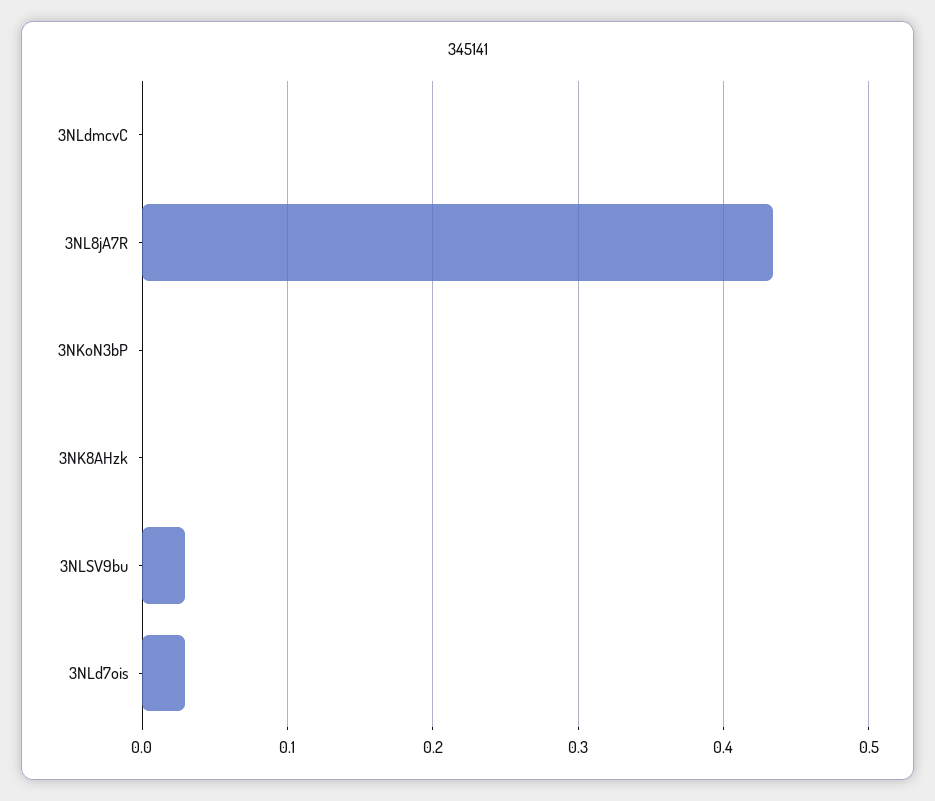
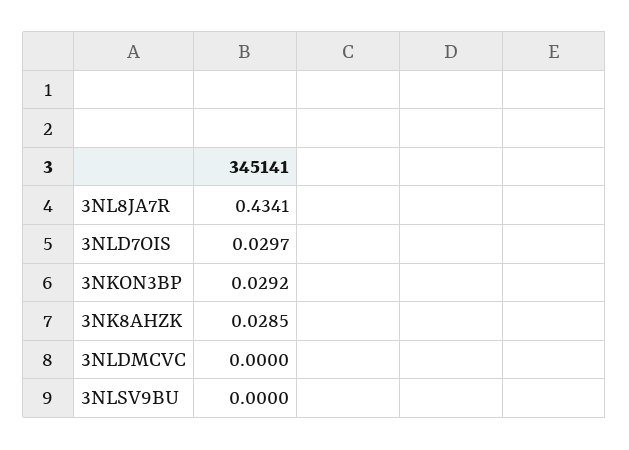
  {
    "3NLdmcvC": 0,
    "3NL8jA7R": 0.4341,
-   "3NKoN3bP": 0,
+   "3NKoN3bP": 0.0292,
-   "3NK8AHzk": 0,
+   "3NK8AHzk": 0.0285,
-   "3NLSV9bu": 0.03,
+   "3NLSV9bu": 0,
    "3NLd7ois": 0.0297
  }

